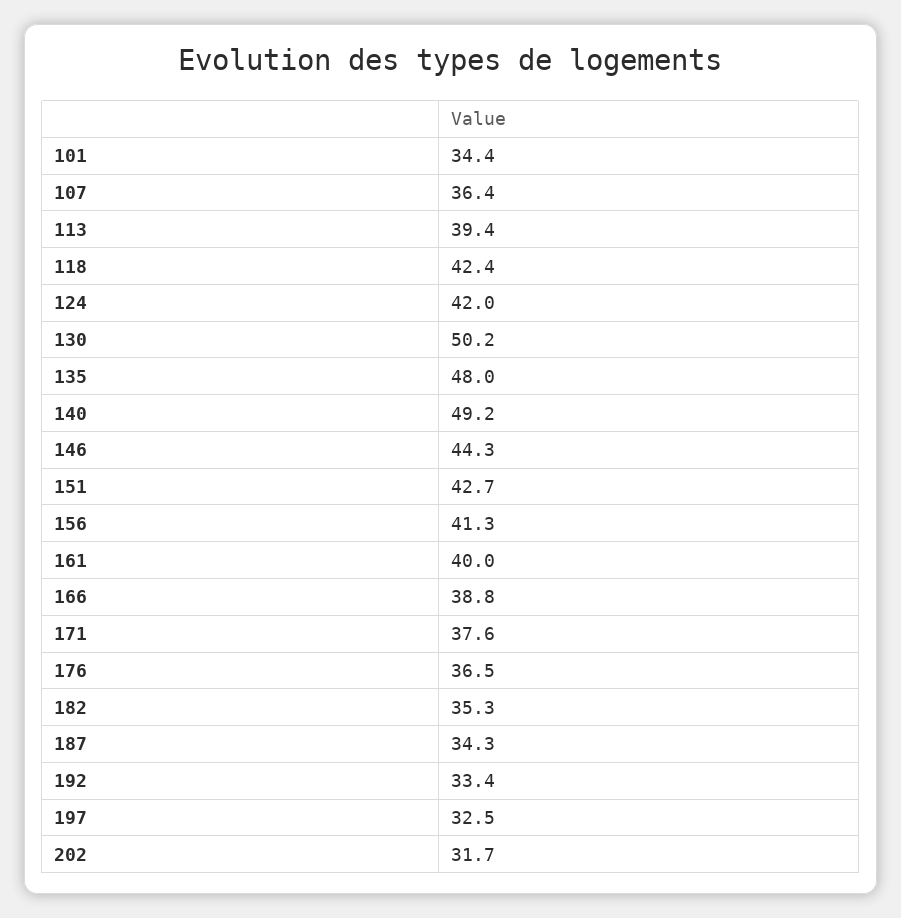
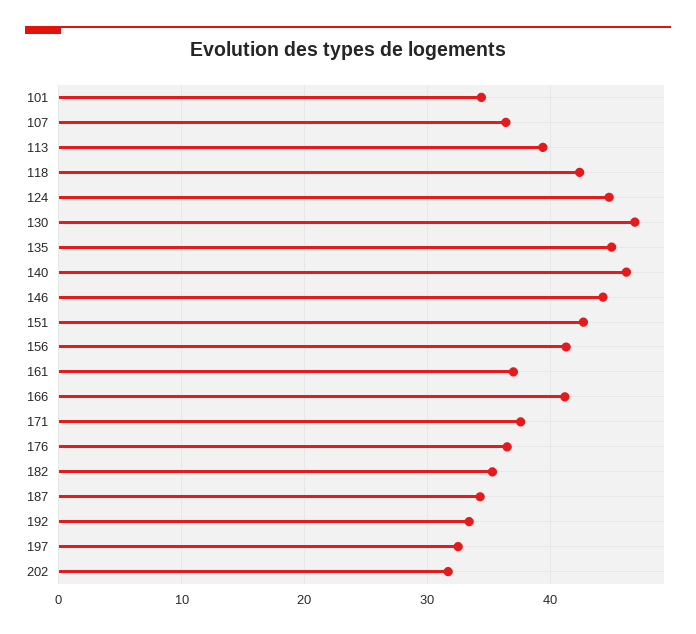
  {
    "101": 34.4,
    "107": 36.4,
    "113": 39.4,
    "118": 42.4,
-   "124": 42,
+   "124": 45,
-   "130": 50.2,
+   "130": 47,
-   "135": 48,
+   "135": 45,
-   "140": 49.2,
+   "140": 46,
    "146": 44.3,
    "151": 42.7,
    "156": 41.3,
-   "161": 40,
+   "161": 37,
-   "166": 38.8,
+   "166": 41,
    "171": 37.6,
    "176": 36.5,
    "182": 35.3,
    "187": 34.3,
    "192": 33.4,
    "197": 32.5,
    "202": 31.7
  }

